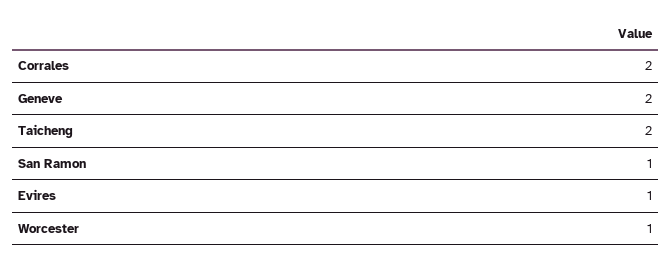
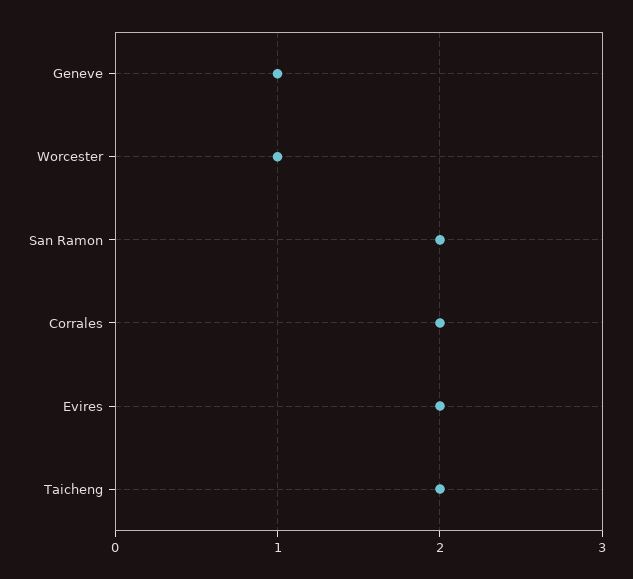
  {
    "Corrales": 2,
-   "Geneve": 2,
+   "Geneve": 1,
    "Taicheng": 2,
-   "San Ramon": 1,
+   "San Ramon": 2,
-   "Evires": 1,
+   "Evires": 2,
    "Worcester": 1
  }

